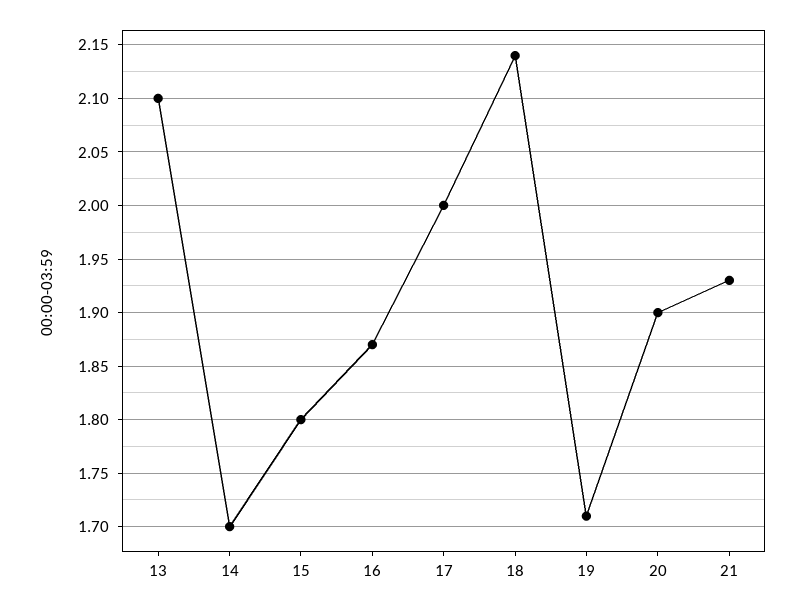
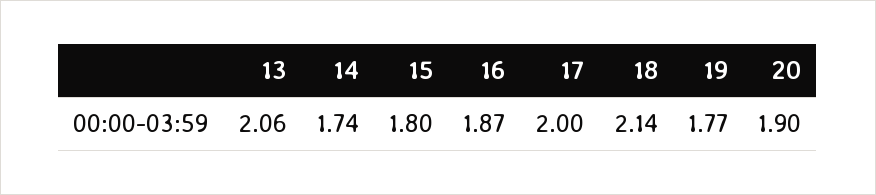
  {
-   "13": 2.1,
+   "13": 2.06,
-   "14": 1.7,
+   "14": 1.74,
    "15": 1.8,
    "16": 1.87,
    "17": 2,
    "18": 2.14,
-   "19": 1.71,
+   "19": 1.77,
-   "20": 1.9,
+   "20": 1.9
-   "21": 1.93
  }

